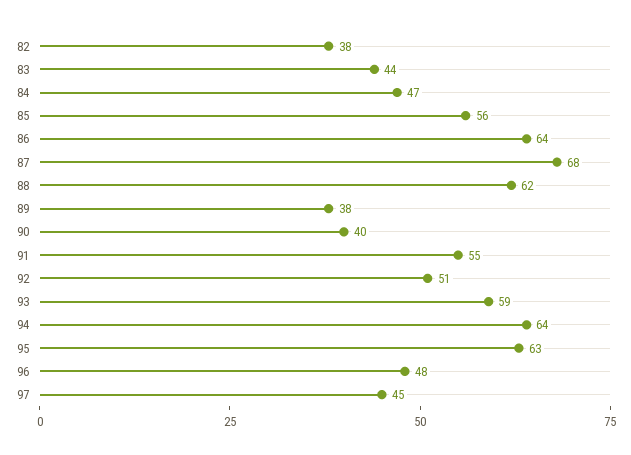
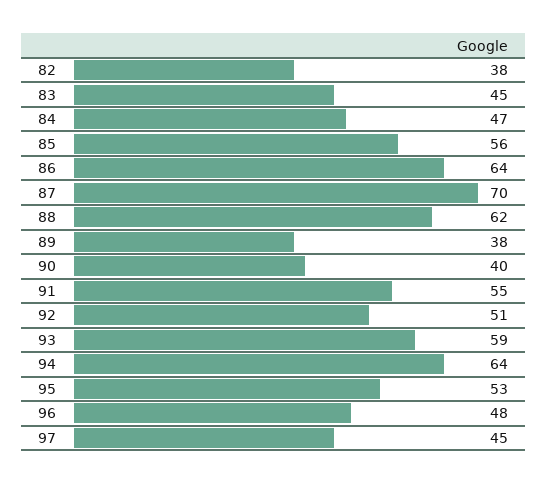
  {
    "82": 38,
-   "83": 44,
+   "83": 45,
    "84": 47,
    "85": 56,
    "86": 64,
-   "87": 68,
+   "87": 70,
    "88": 62,
    "89": 38,
    "90": 40,
    "91": 55,
    "92": 51,
    "93": 59,
    "94": 64,
-   "95": 63,
+   "95": 53,
    "96": 48,
    "97": 45
  }

